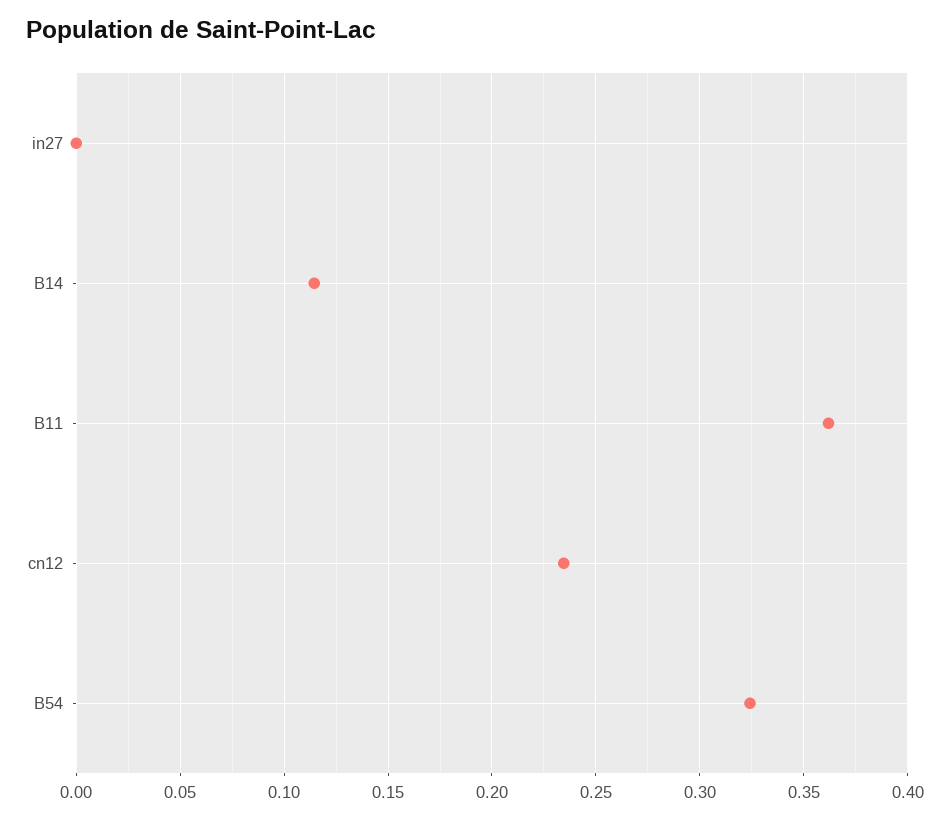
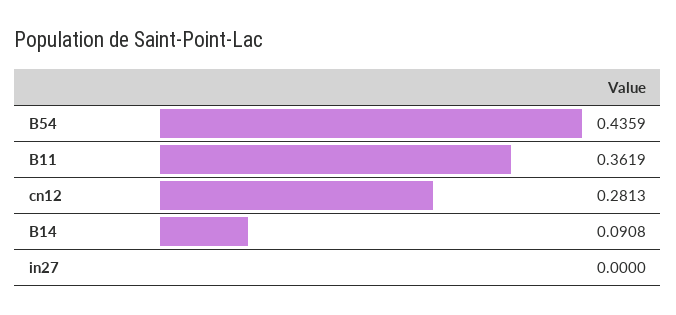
  {
    "in27": 0,
-   "B14": 0.115,
+   "B14": 0.0908,
    "B11": 0.3619,
-   "cn12": 0.235,
+   "cn12": 0.2813,
-   "B54": 0.325
+   "B54": 0.4359
  }

